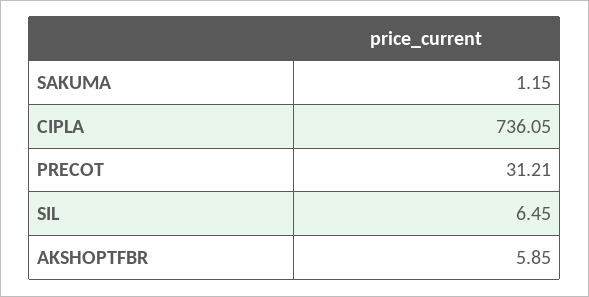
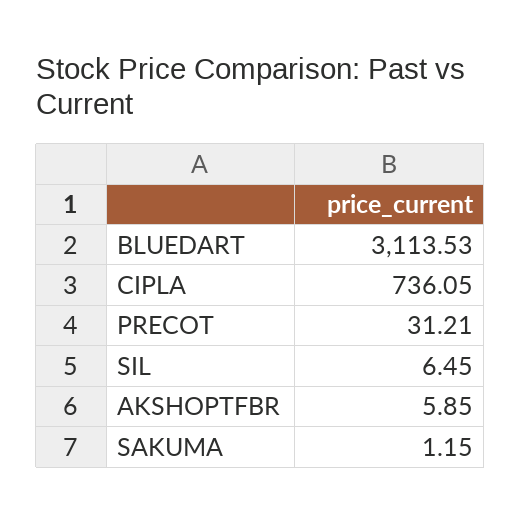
  {
    "SAKUMA": 1.15,
    "CIPLA": 736.05,
    "PRECOT": 31.21,
    "SIL": 6.45,
-   "AKSHOPTFBR": 5.85
+   "AKSHOPTFBR": 5.85,
+   "BLUEDART": 3113.53
  }

